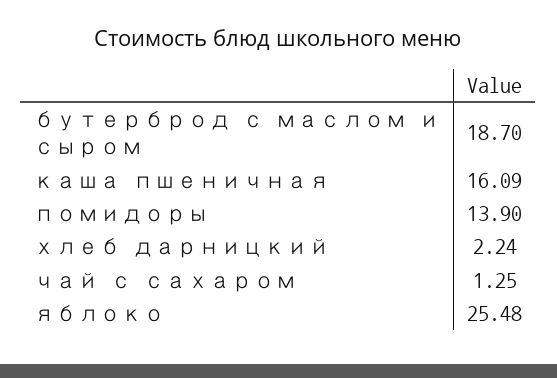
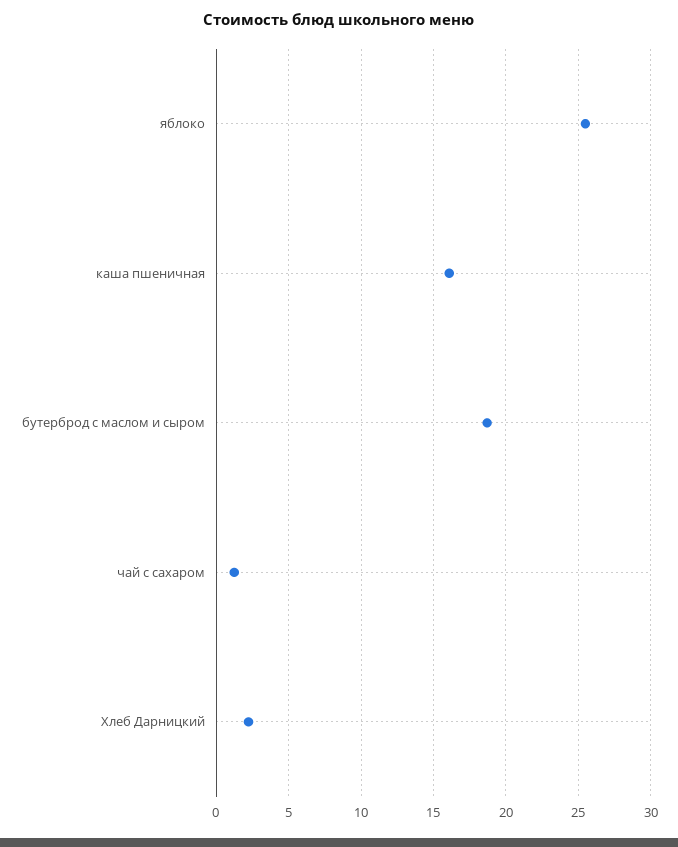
  {
    "бутерброд с маслом и сыром": 18.7,
    "каша пшеничная": 16.09,
-   "помидоры": 13.9,
    "хлеб дарницкий": 2.24,
    "чай с сахаром": 1.25,
    "яблоко": 25.48
  }

